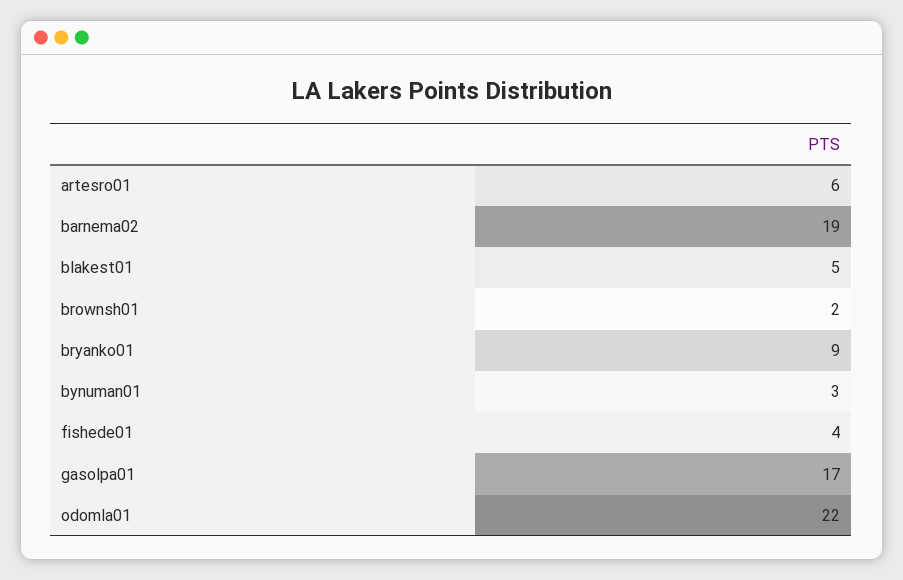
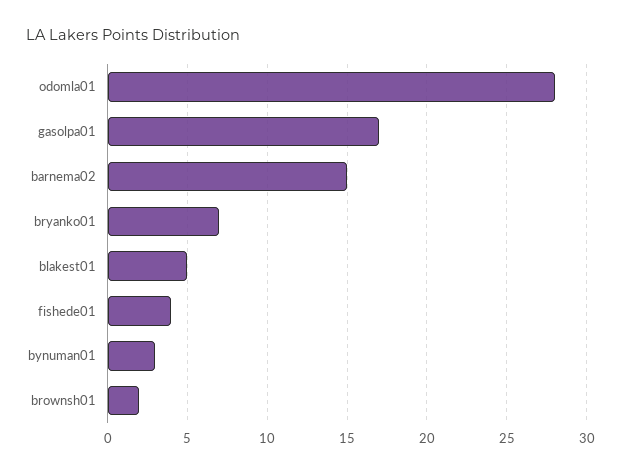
  {
-   "artesro01": 6,
-   "barnema02": 19,
+   "barnema02": 15,
    "blakest01": 5,
    "brownsh01": 2,
-   "bryanko01": 9,
+   "bryanko01": 7,
    "bynuman01": 3,
    "fishede01": 4,
    "gasolpa01": 17,
-   "odomla01": 22
+   "odomla01": 28
  }

